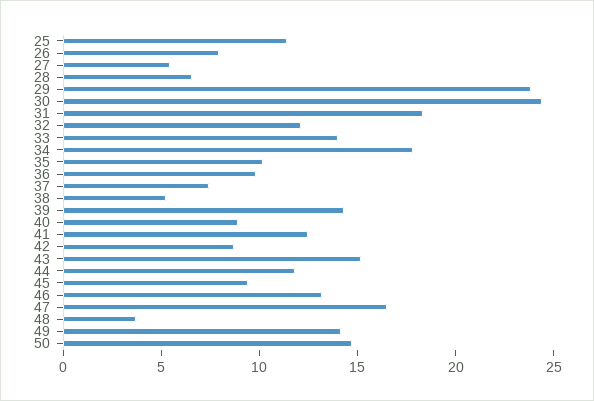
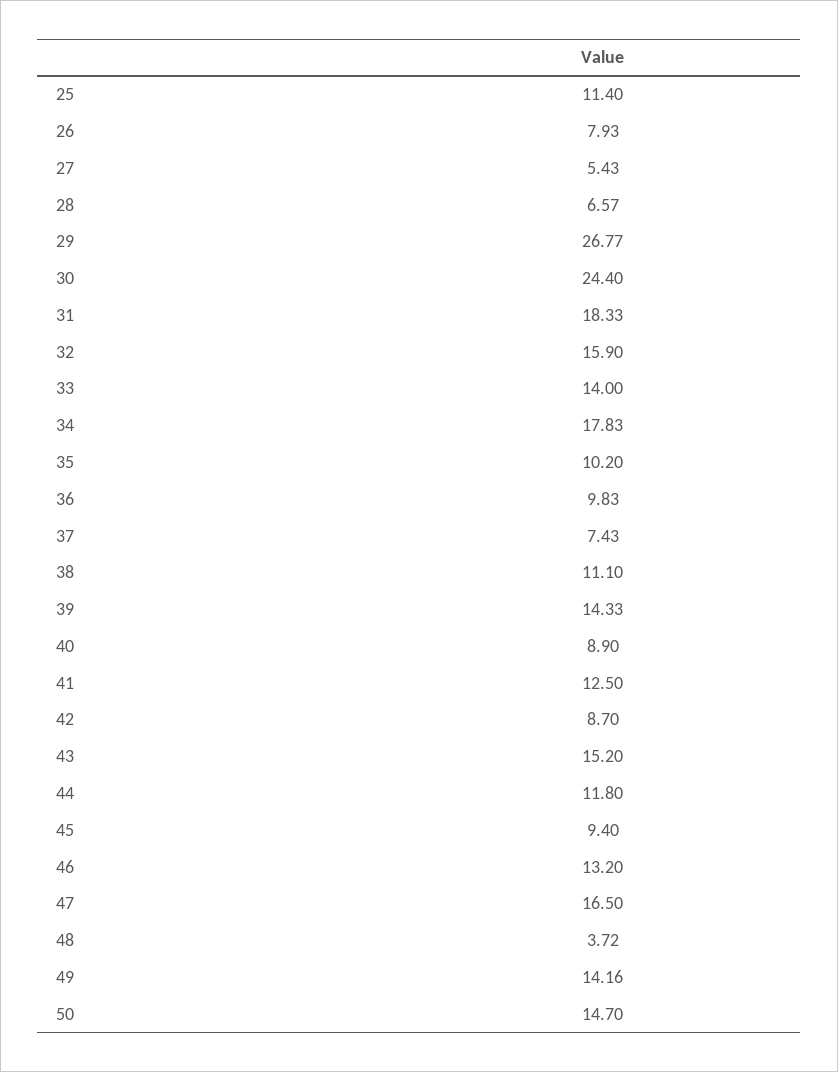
  {
    "25": 11.4,
    "26": 7.93,
    "27": 5.43,
    "28": 6.57,
-   "29": 24,
+   "29": 26.77,
    "30": 24.4,
    "31": 18.33,
-   "32": 12,
+   "32": 15.9,
    "33": 14,
    "34": 17.83,
    "35": 10.2,
    "36": 9.83,
    "37": 7.43,
-   "38": 5,
+   "38": 11.1,
    "39": 14.33,
    "40": 8.9,
    "41": 12.5,
    "42": 8.7,
    "43": 15.2,
    "44": 11.8,
    "45": 9.4,
    "46": 13.2,
    "47": 16.5,
    "48": 3.72,
    "49": 14.16,
    "50": 14.7
  }

